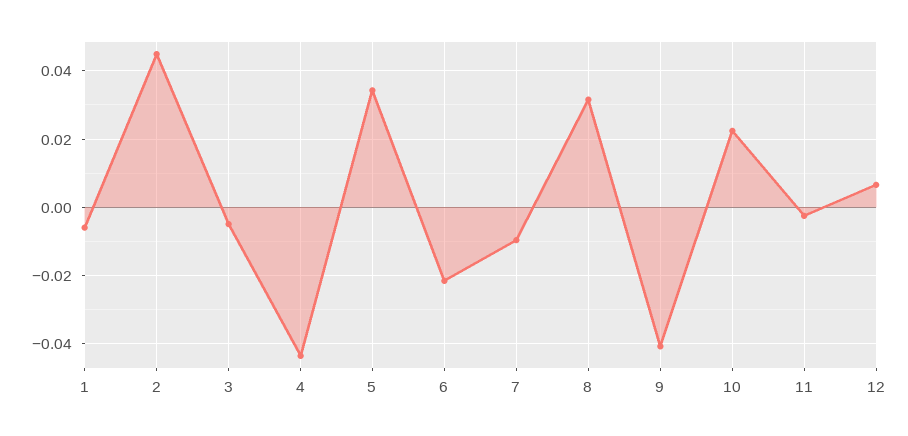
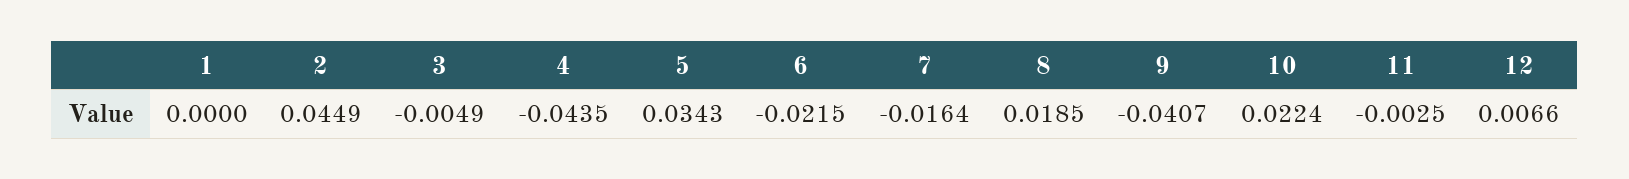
  {
-   "1": -0.006,
+   "1": 0,
    "2": 0.0449,
    "3": -0.0049,
    "4": -0.0435,
    "5": 0.0343,
    "6": -0.0215,
-   "7": -0.01,
+   "7": -0.0164,
-   "8": 0.032,
+   "8": 0.0185,
    "9": -0.0407,
    "10": 0.0224,
    "11": -0.0025,
    "12": 0.0066
  }

